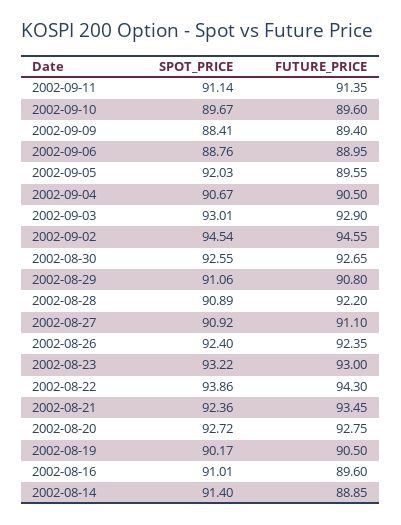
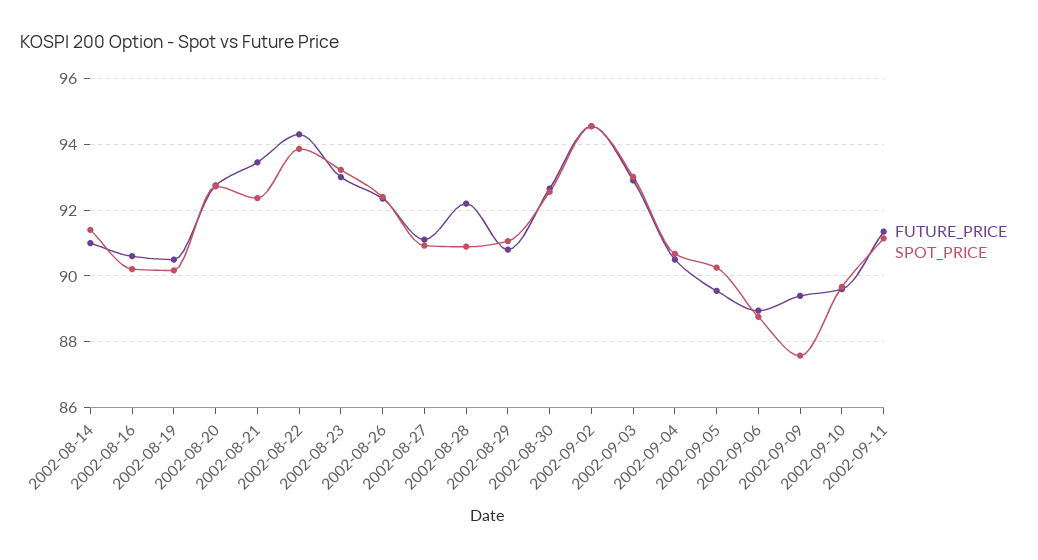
  {
    "SPOT_PRICE": {
      "2002-09-11": 91.14,
      "2002-09-10": 89.67,
-     "2002-09-09": 88.41,
+     "2002-09-09": 87.6,
      "2002-09-06": 88.76,
-     "2002-09-05": 92.03,
+     "2002-09-05": 90.2,
      "2002-09-04": 90.67,
      "2002-09-03": 93.01,
      "2002-09-02": 94.54,
      "2002-08-30": 92.55,
      "2002-08-29": 91.06,
      "2002-08-28": 90.89,
      "2002-08-27": 90.92,
      "2002-08-26": 92.4,
      "2002-08-23": 93.22,
      "2002-08-22": 93.86,
      "2002-08-21": 92.36,
      "2002-08-20": 92.72,
      "2002-08-19": 90.17,
-     "2002-08-16": 91.01,
+     "2002-08-16": 90.2,
      "2002-08-14": 91.4
    },
    "FUTURE_PRICE": {
      "2002-09-11": 91.35,
      "2002-09-10": 89.6,
      "2002-09-09": 89.4,
      "2002-09-06": 88.95,
      "2002-09-05": 89.55,
      "2002-09-04": 90.5,
      "2002-09-03": 92.9,
      "2002-09-02": 94.55,
      "2002-08-30": 92.65,
      "2002-08-29": 90.8,
      "2002-08-28": 92.2,
      "2002-08-27": 91.1,
      "2002-08-26": 92.35,
      "2002-08-23": 93,
      "2002-08-22": 94.3,
      "2002-08-21": 93.45,
      "2002-08-20": 92.75,
      "2002-08-19": 90.5,
-     "2002-08-16": 89.6,
+     "2002-08-16": 90.6,
-     "2002-08-14": 88.85
+     "2002-08-14": 91
    }
  }

